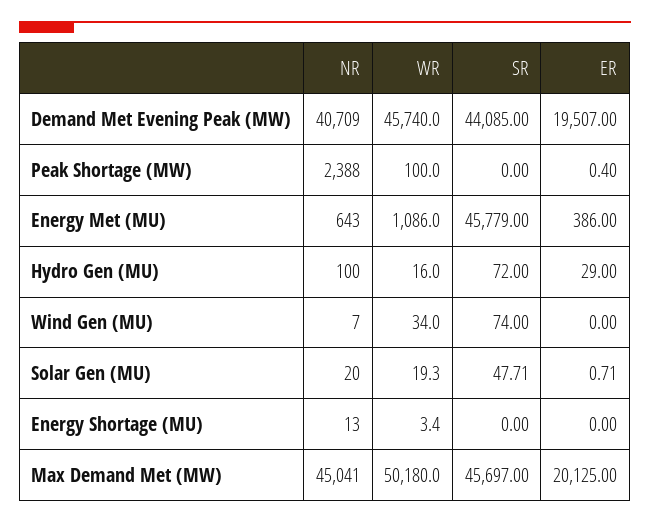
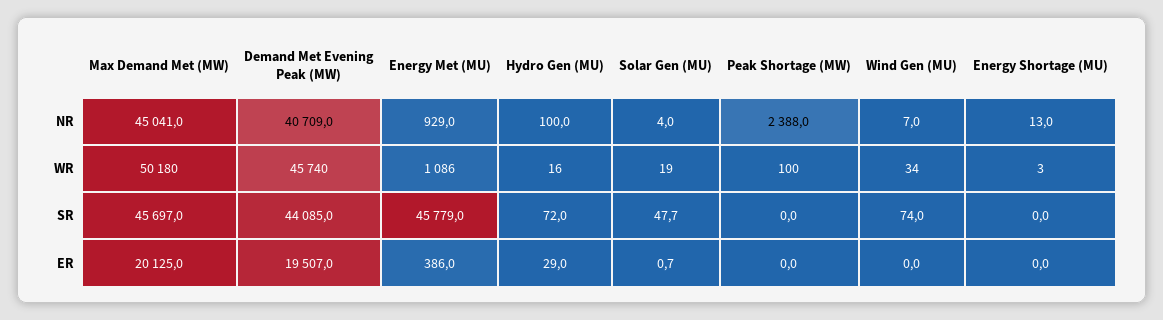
  {
    "NR": {
      "Demand Met Evening Peak (MW)": 40709,
      "Peak Shortage (MW)": 2388,
-     "Energy Met (MU)": 643,
+     "Energy Met (MU)": 929,
      "Hydro Gen (MU)": 100,
      "Wind Gen (MU)": 7,
-     "Solar Gen (MU)": 20,
+     "Solar Gen (MU)": 4,
      "Energy Shortage (MU)": 13,
      "Max Demand Met (MW)": 45041
    },
    "WR": {
      "Demand Met Evening Peak (MW)": 45740,
      "Peak Shortage (MW)": 100,
      "Energy Met (MU)": 1086,
      "Hydro Gen (MU)": 16,
      "Wind Gen (MU)": 34,
      "Solar Gen (MU)": 19.3,
      "Energy Shortage (MU)": 3.4,
      "Max Demand Met (MW)": 50180
    },
    "SR": {
      "Demand Met Evening Peak (MW)": 44085,
      "Peak Shortage (MW)": 0,
      "Energy Met (MU)": 45779,
      "Hydro Gen (MU)": 72,
      "Wind Gen (MU)": 74,
      "Solar Gen (MU)": 47.71,
      "Energy Shortage (MU)": 0,
      "Max Demand Met (MW)": 45697
    },
    "ER": {
      "Demand Met Evening Peak (MW)": 19507,
-     "Peak Shortage (MW)": 0.4,
+     "Peak Shortage (MW)": 0,
      "Energy Met (MU)": 386,
      "Hydro Gen (MU)": 29,
      "Wind Gen (MU)": 0,
      "Solar Gen (MU)": 0.71,
      "Energy Shortage (MU)": 0,
      "Max Demand Met (MW)": 20125
    }
  }

